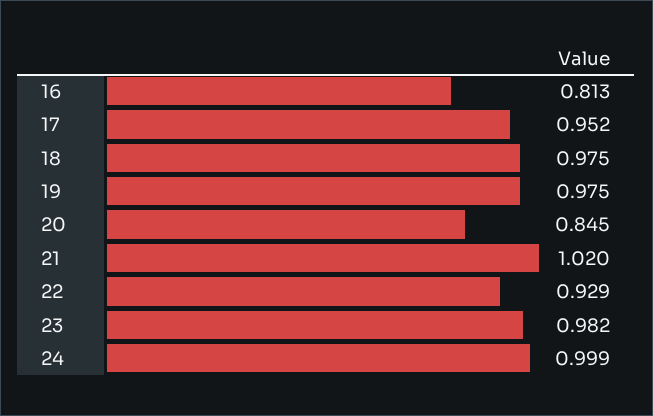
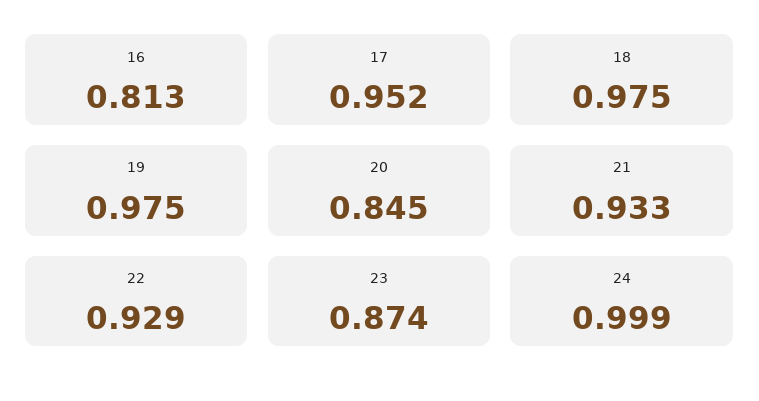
  {
    "16": 0.813,
    "17": 0.952,
    "18": 0.975,
    "19": 0.975,
    "20": 0.845,
-   "21": 1.02,
+   "21": 0.933,
    "22": 0.929,
-   "23": 0.982,
+   "23": 0.874,
    "24": 0.999
  }

